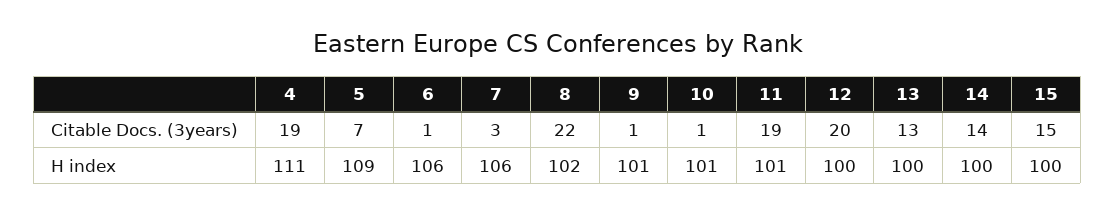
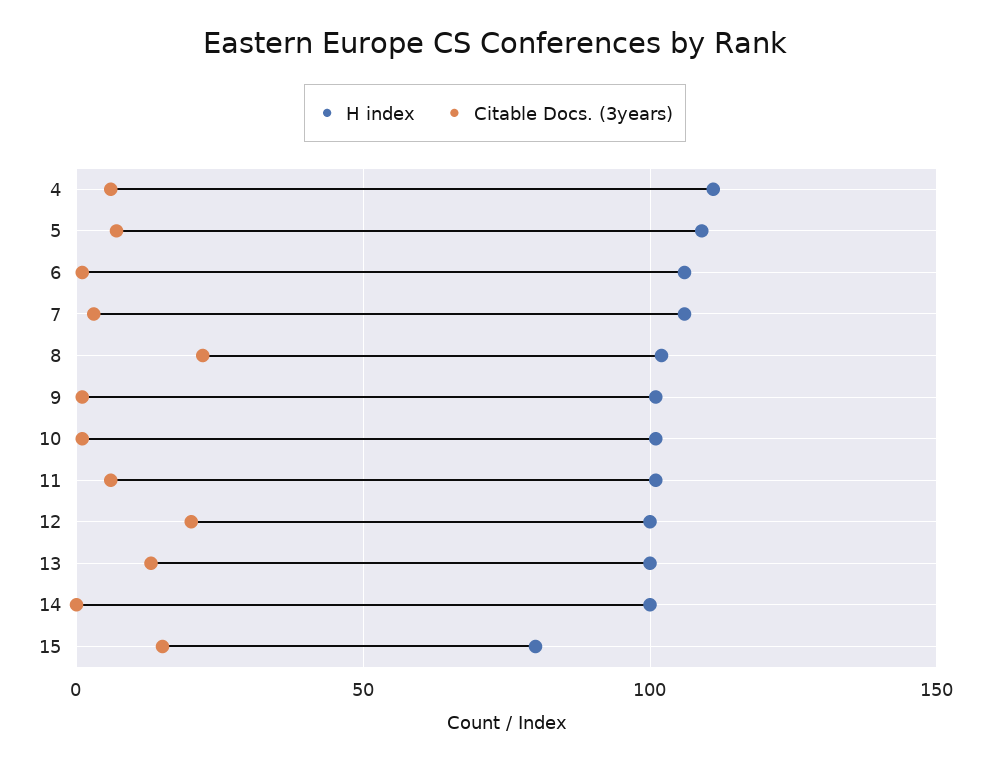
  {
    "Citable Docs. (3years)": {
-     "4": 19,
+     "4": 5,
      "5": 7,
      "6": 1,
      "7": 3,
      "8": 22,
      "9": 1,
      "10": 1,
-     "11": 19,
+     "11": 5,
      "12": 20,
      "13": 13,
-     "14": 14,
+     "14": 0,
      "15": 15
    },
    "H index": {
      "4": 111,
      "5": 109,
      "6": 106,
      "7": 106,
      "8": 102,
      "9": 101,
      "10": 101,
      "11": 101,
      "12": 100,
      "13": 100,
      "14": 100,
-     "15": 100
+     "15": 80
    }
  }

